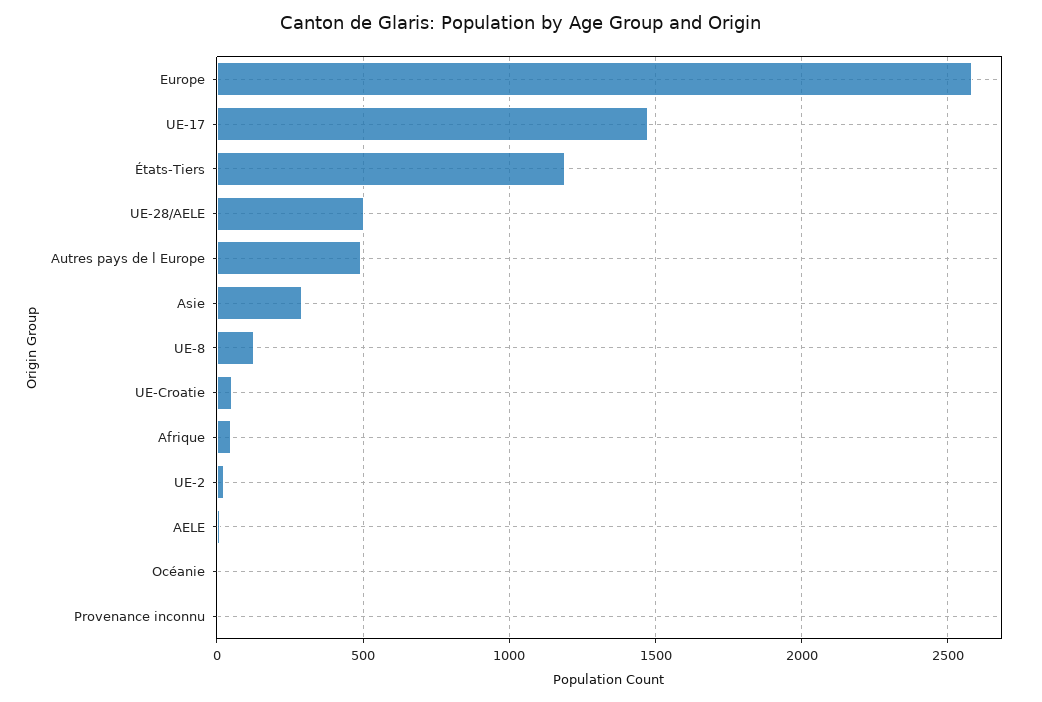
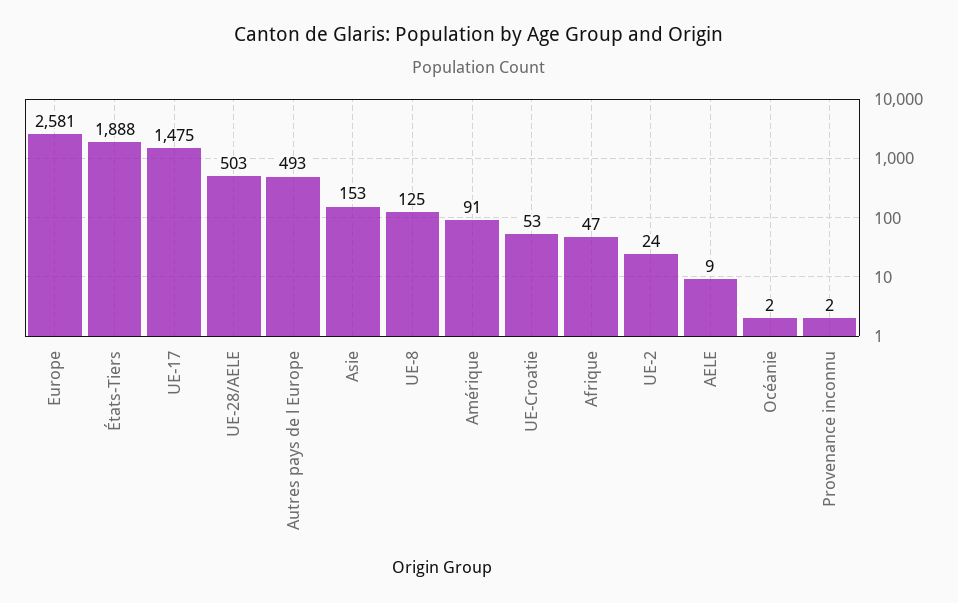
  {
    "Europe": 2581,
    "UE-17": 1475,
-   "États-Tiers": 1200,
+   "États-Tiers": 1888,
    "UE-28/AELE": 503,
    "Autres pays de l Europe": 493,
-   "Asie": 300,
+   "Asie": 153,
    "UE-8": 125,
    "UE-Croatie": 53,
    "Afrique": 47,
    "UE-2": 24,
    "AELE": 9,
    "Océanie": 2,
-   "Provenance inconnu": 2
+   "Provenance inconnu": 2,
+   "Amérique": 91
  }

